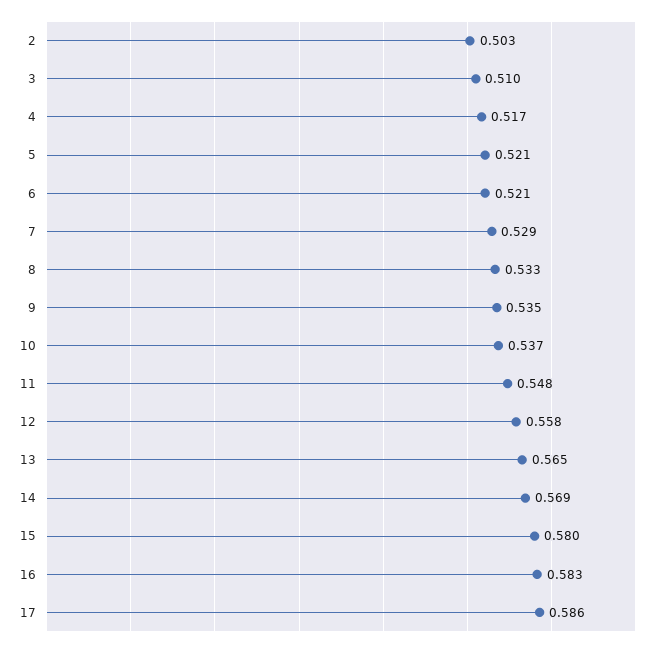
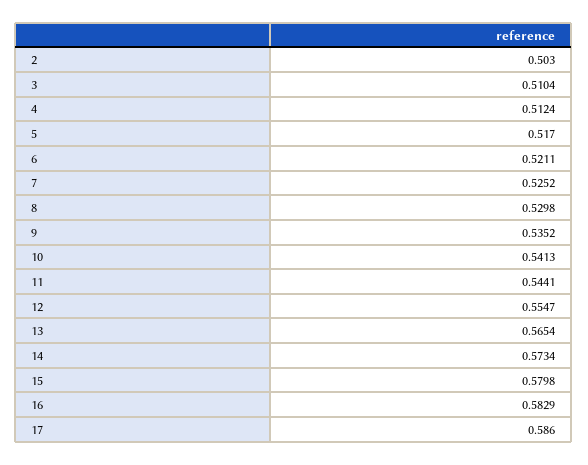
  {
    "2": 0.503,
    "3": 0.5104,
-   "4": 0.517,
+   "4": 0.5124,
-   "5": 0.521,
+   "5": 0.517,
    "6": 0.5211,
-   "7": 0.529,
+   "7": 0.5252,
-   "8": 0.533,
+   "8": 0.5298,
    "9": 0.5352,
-   "10": 0.537,
+   "10": 0.5413,
-   "11": 0.548,
+   "11": 0.5441,
-   "12": 0.558,
+   "12": 0.5547,
    "13": 0.5654,
-   "14": 0.569,
+   "14": 0.5734,
    "15": 0.5798,
    "16": 0.5829,
    "17": 0.586
  }

